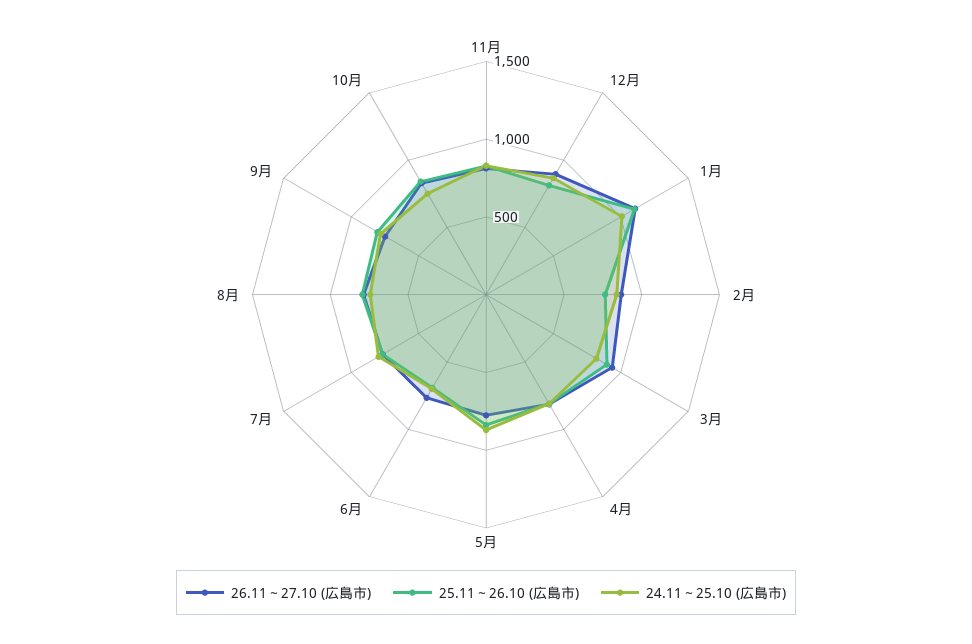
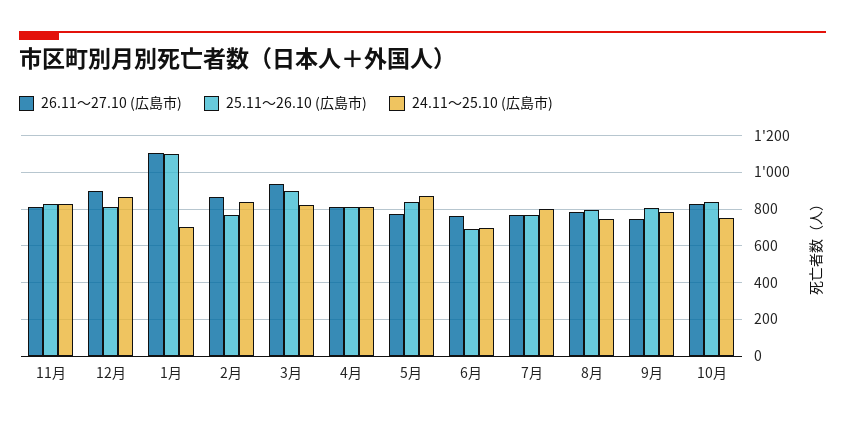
  {
    "26.11～27.10 (広島市)": {
      "11月": 800,
      "12月": 900,
      "1月": 1100,
      "2月": 850,
      "3月": 950,
      "4月": 800,
      "5月": 800,
      "6月": 750,
      "7月": 750,
      "8月": 800,
      "9月": 750,
      "10月": 850
    },
    "25.11～26.10 (広島市)": {
      "11月": 850,
      "12月": 800,
      "1月": 1100,
      "2月": 750,
      "3月": 900,
      "4月": 800,
      "5月": 850,
      "6月": 700,
      "7月": 750,
      "8月": 800,
      "9月": 800,
      "10月": 850
    },
    "24.11～25.10 (広島市)": {
      "11月": 850,
      "12月": 850,
-     "1月": 1000,
+     "1月": 700,
      "2月": 850,
      "3月": 800,
      "4月": 800,
      "5月": 850,
      "6月": 700,
      "7月": 800,
      "8月": 750,
      "9月": 800,
      "10月": 750
    }
  }

